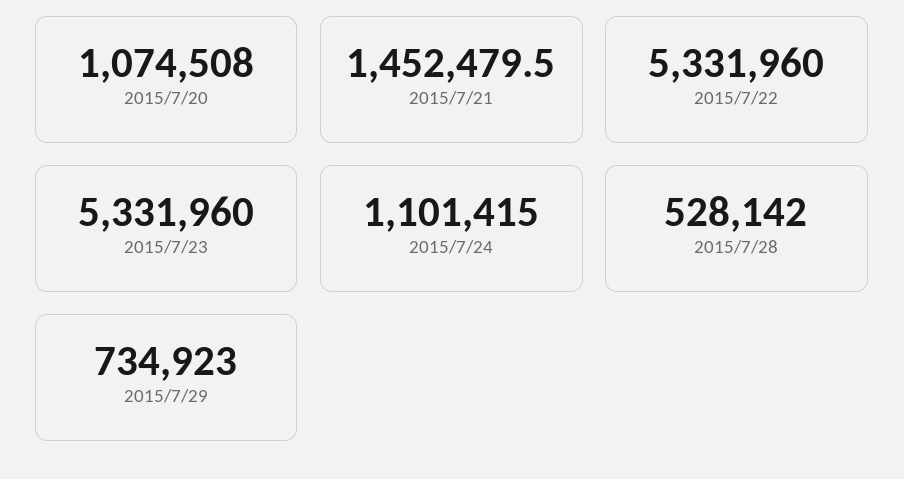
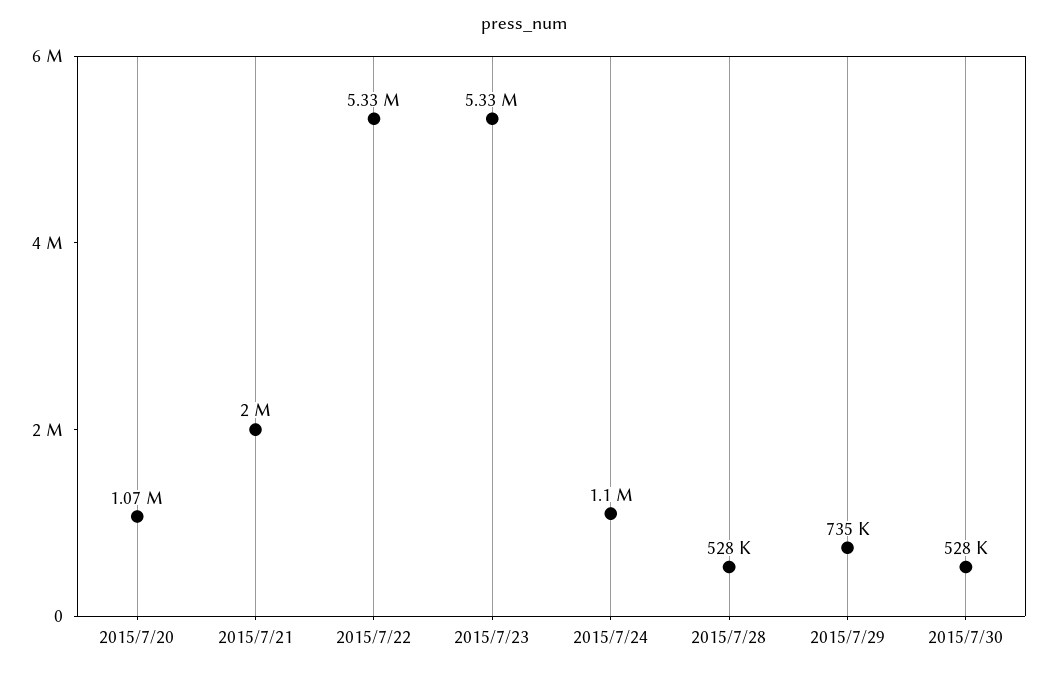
  {
    "2015/7/20": 1074508,
-   "2015/7/21": 1452479.5,
+   "2015/7/21": 2000000,
    "2015/7/22": 5331960,
    "2015/7/23": 5331960,
    "2015/7/24": 1101415,
    "2015/7/28": 528142,
-   "2015/7/29": 734923
+   "2015/7/29": 734923,
+   "2015/7/30": 528000
  }

